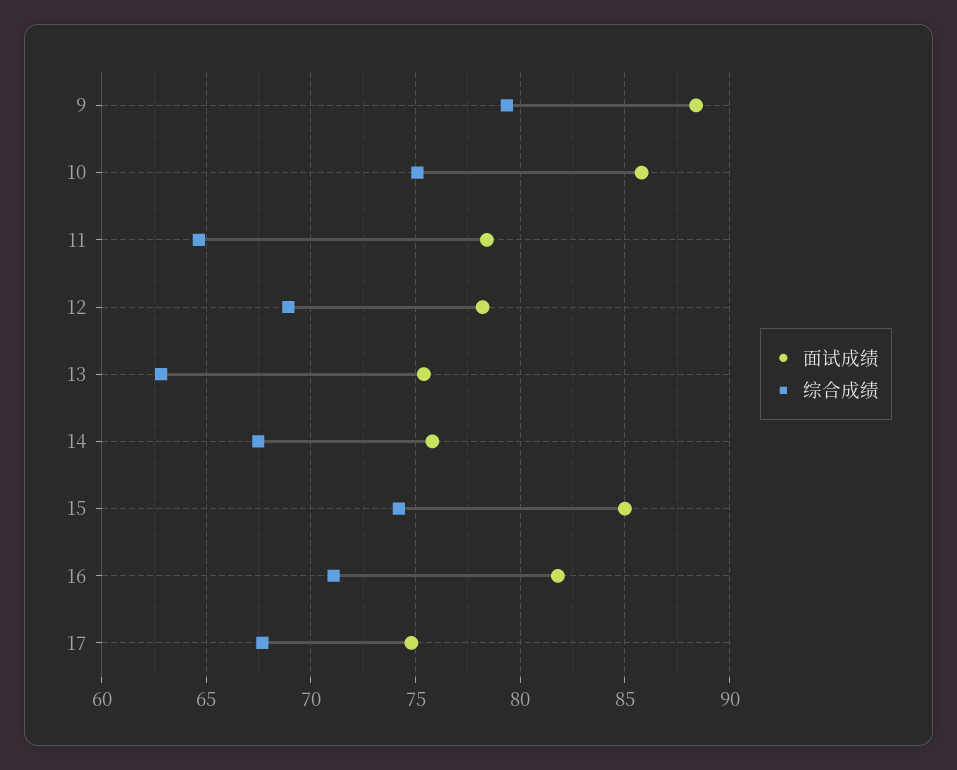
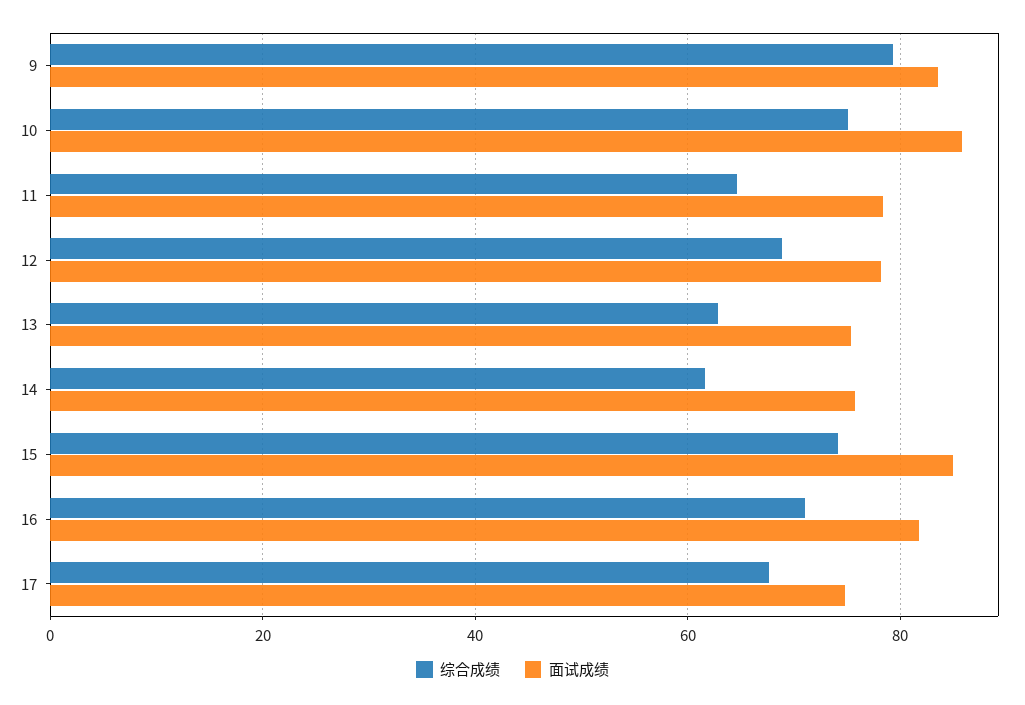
  {
    "面试成绩": {
-     "9": 88.5,
+     "9": 84,
      "10": 86,
      "11": 78.5,
      "12": 78,
      "13": 75.5,
      "14": 76,
      "15": 85,
      "16": 82,
      "17": 75
    },
    "综合成绩": {
      "9": 79.5,
      "10": 75,
      "11": 64.5,
      "12": 69,
      "13": 63,
-     "14": 67.5,
+     "14": 62,
      "15": 74,
      "16": 71,
      "17": 67.5
    }
  }

